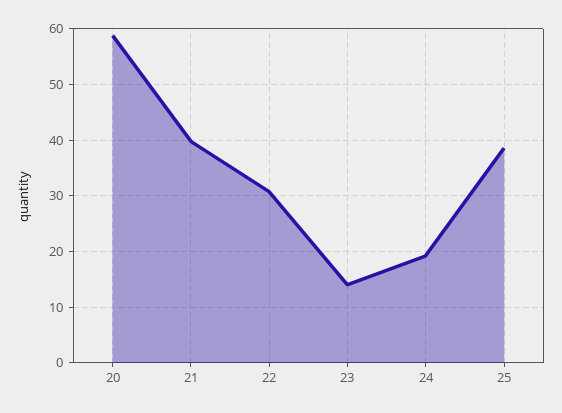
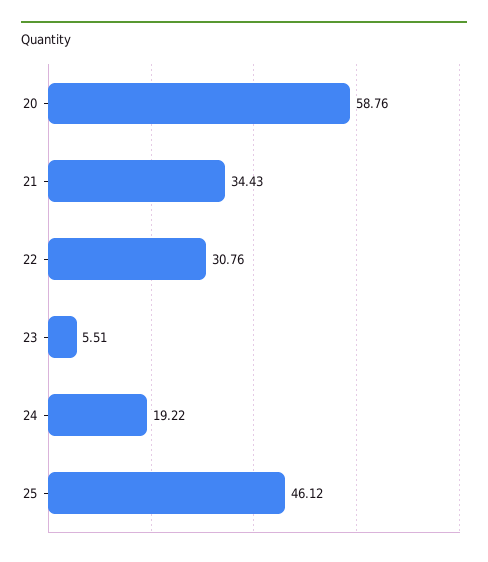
  {
    "20": 58.76,
-   "21": 40,
+   "21": 34.43,
    "22": 30.76,
-   "23": 14,
+   "23": 5.51,
    "24": 19.22,
-   "25": 38
+   "25": 46.12
  }

